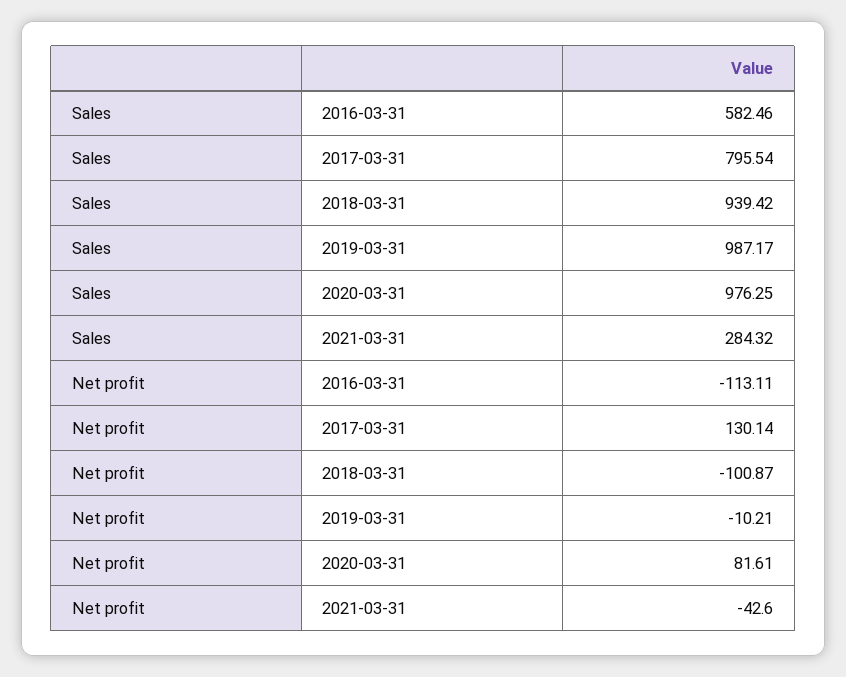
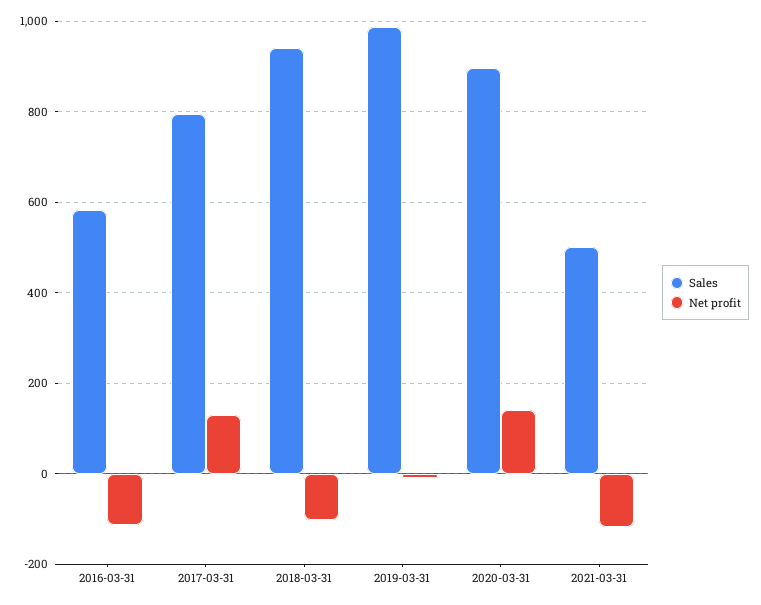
  {
    "Sales": {
      "2016-03-31": 582.46,
      "2017-03-31": 795.54,
      "2018-03-31": 939.42,
      "2019-03-31": 987.17,
-     "2020-03-31": 976.25,
+     "2020-03-31": 900,
-     "2021-03-31": 284.32
+     "2021-03-31": 500
    },
    "Net profit": {
      "2016-03-31": -113.11,
      "2017-03-31": 130.14,
      "2018-03-31": -100.87,
      "2019-03-31": -10.21,
-     "2020-03-31": 81.61,
+     "2020-03-31": 140,
-     "2021-03-31": -42.6
+     "2021-03-31": -120
    }
  }

